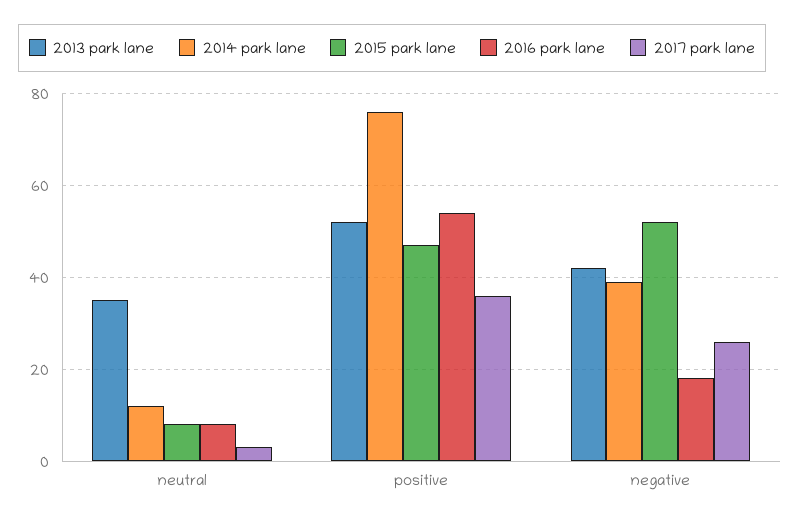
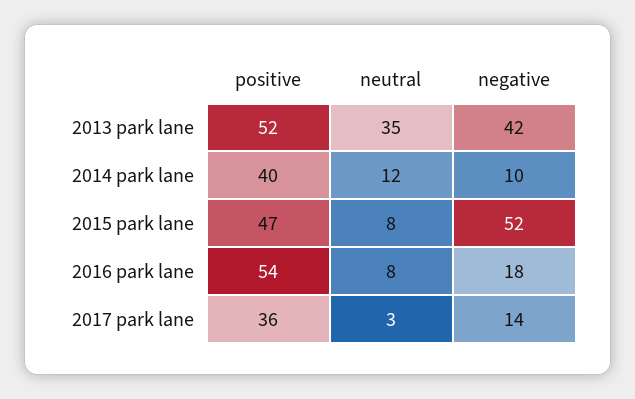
  {
    "2013 park lane": {
      "neutral": 35,
      "positive": 52,
      "negative": 42
    },
    "2014 park lane": {
      "neutral": 12,
-     "positive": 75,
+     "positive": 40,
-     "negative": 40
+     "negative": 10
    },
    "2015 park lane": {
      "neutral": 8,
      "positive": 47,
      "negative": 52
    },
    "2016 park lane": {
      "neutral": 8,
      "positive": 54,
      "negative": 18
    },
    "2017 park lane": {
      "neutral": 3,
      "positive": 36,
-     "negative": 25
+     "negative": 14
    }
  }

